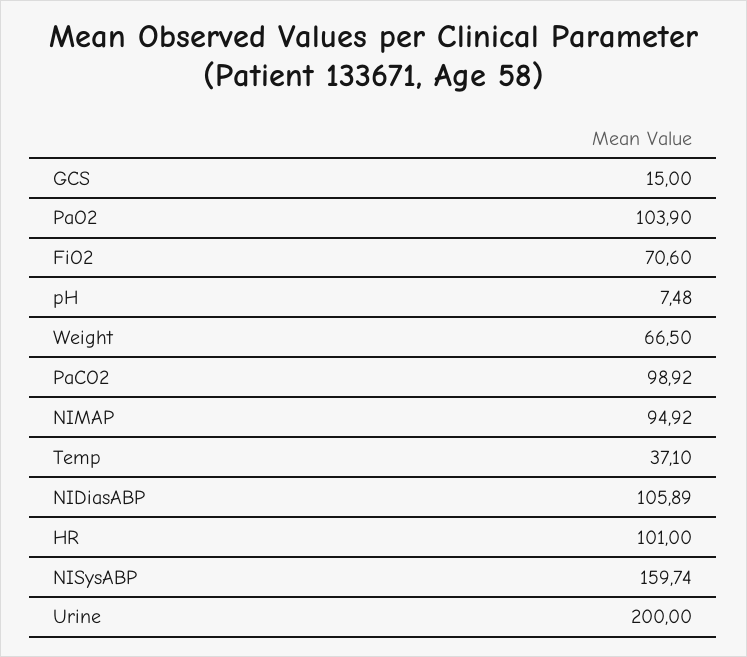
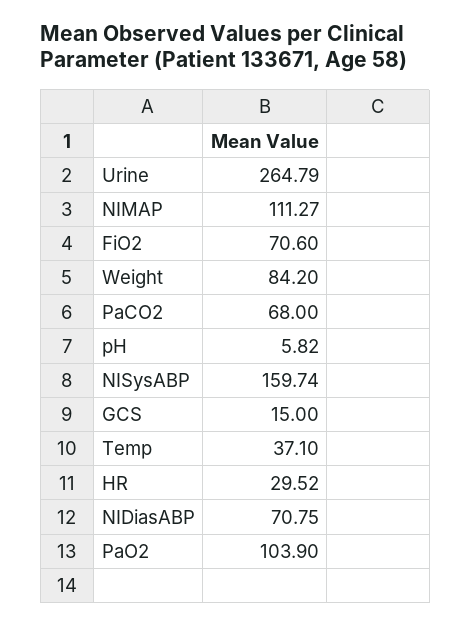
  {
    "GCS": 15,
    "PaO2": 103.9,
    "FiO2": 70.6,
-   "pH": 7.48,
+   "pH": 5.82,
-   "Weight": 66.5,
+   "Weight": 84.2,
-   "PaCO2": 98.92,
+   "PaCO2": 68,
-   "NIMAP": 94.92,
+   "NIMAP": 111.27,
    "Temp": 37.1,
-   "NIDiasABP": 105.89,
+   "NIDiasABP": 70.75,
-   "HR": 101,
+   "HR": 29.52,
    "NISysABP": 159.74,
-   "Urine": 200
+   "Urine": 264.79
  }

